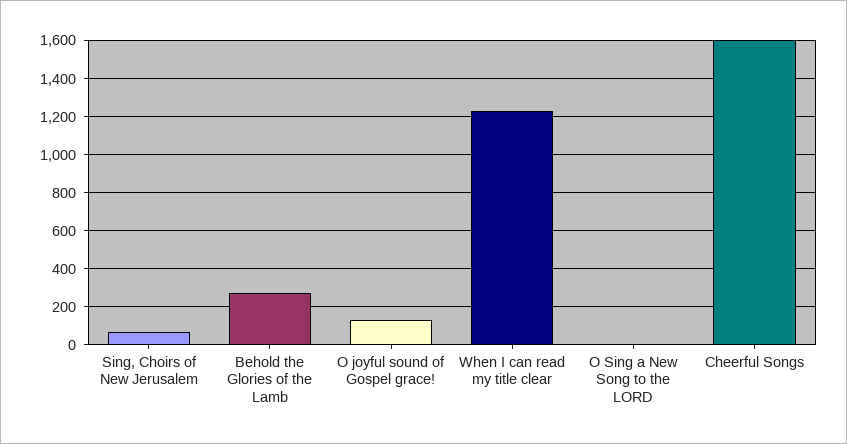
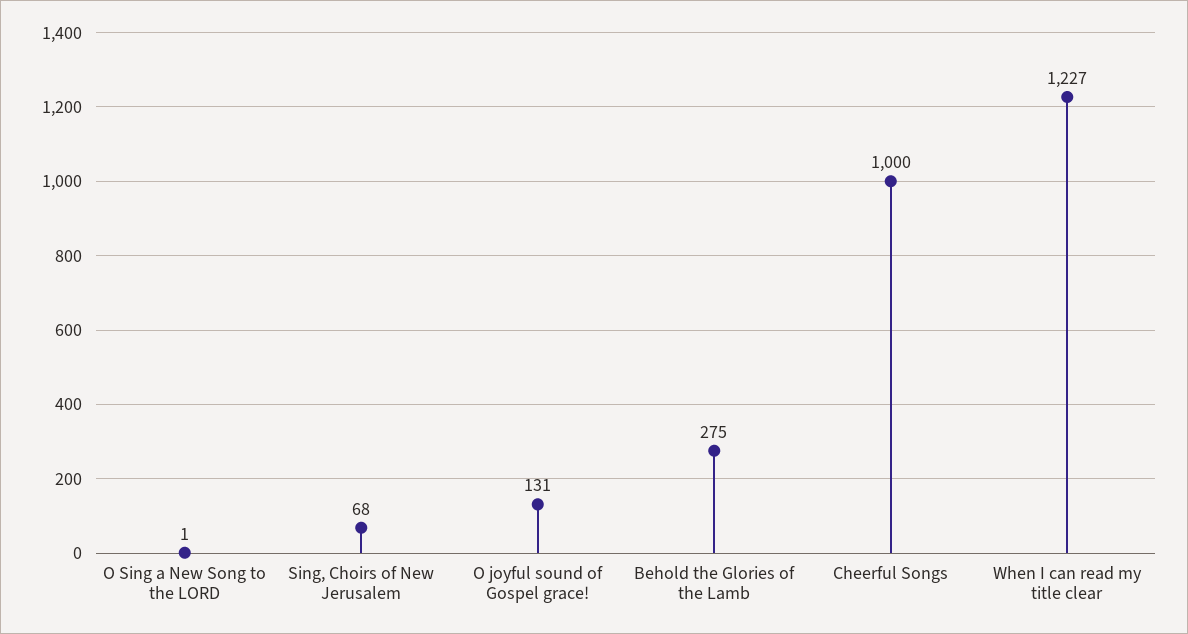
  {
    "Sing, Choirs of New Jerusalem": 68,
    "Behold the Glories of the Lamb": 275,
    "O joyful sound of Gospel grace!": 131,
    "When I can read my title clear": 1227,
    "O Sing a New Song to the LORD": 1,
-   "Cheerful Songs": 1600
+   "Cheerful Songs": 1000
  }

